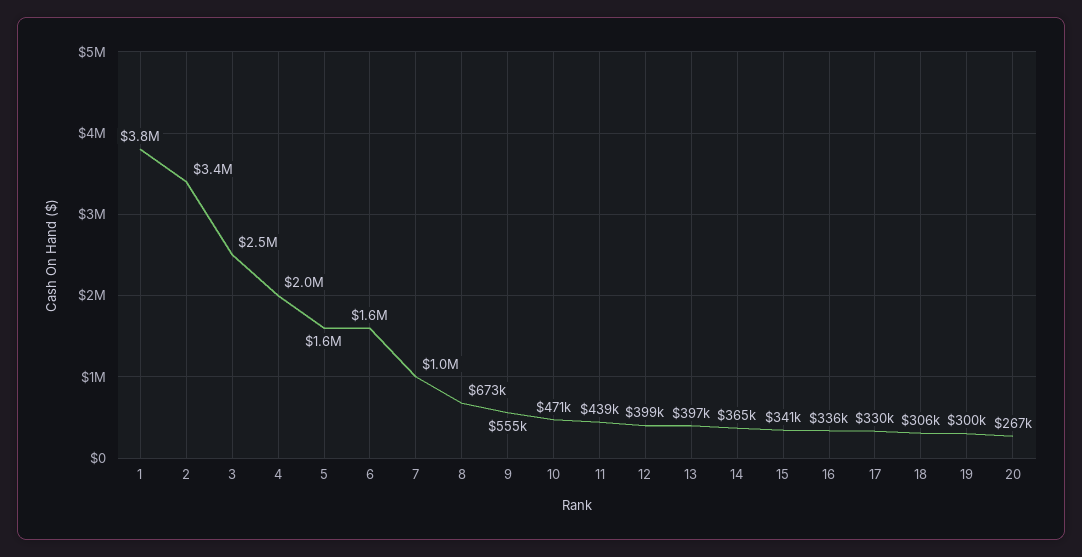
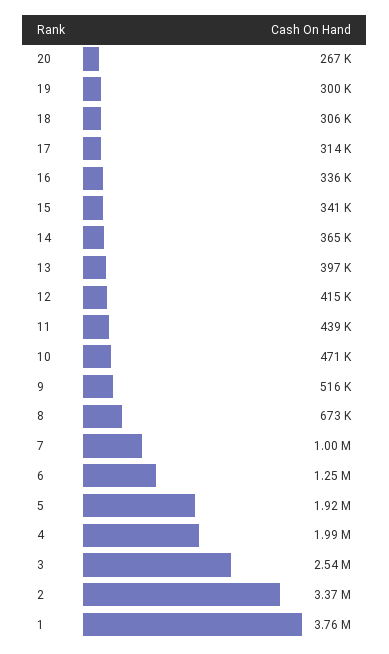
  {
    "1": 3760000,
    "2": 3370000,
    "3": 2540000,
    "4": 1990000,
-   "5": 1600000,
+   "5": 1920000,
-   "6": 1600000,
+   "6": 1250000,
    "7": 1000000,
    "8": 673000,
-   "9": 555000,
+   "9": 516000,
    "10": 471000,
    "11": 439000,
-   "12": 399000,
+   "12": 415000,
    "13": 397000,
    "14": 365000,
    "15": 341000,
    "16": 336000,
-   "17": 330000,
+   "17": 314000,
    "18": 306000,
    "19": 300000,
    "20": 267000
  }

